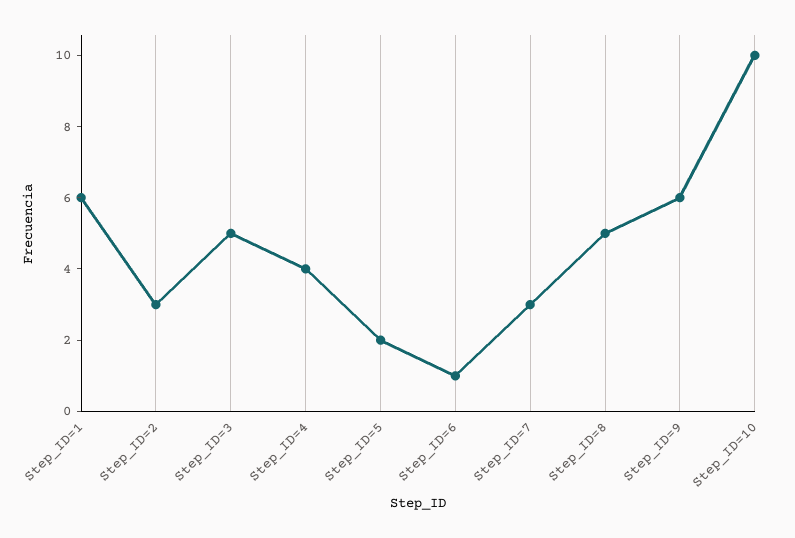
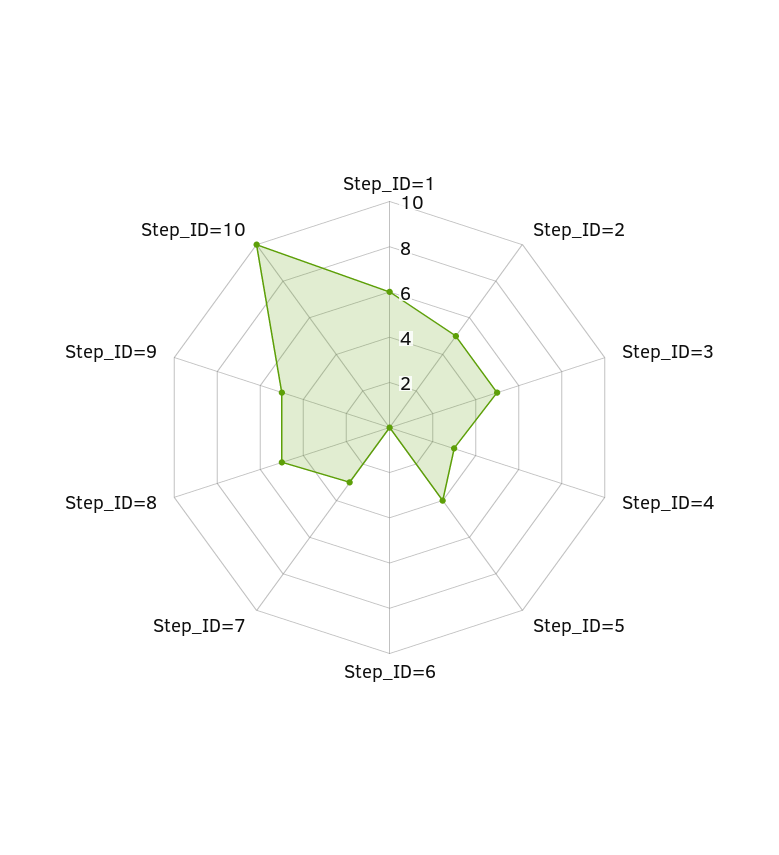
  {
    "Step_ID=1": 6,
-   "Step_ID=2": 3,
+   "Step_ID=2": 5,
    "Step_ID=3": 5,
-   "Step_ID=4": 4,
+   "Step_ID=4": 3,
-   "Step_ID=5": 2,
+   "Step_ID=5": 4,
-   "Step_ID=6": 1,
+   "Step_ID=6": 0,
    "Step_ID=7": 3,
    "Step_ID=8": 5,
-   "Step_ID=9": 6,
+   "Step_ID=9": 5,
    "Step_ID=10": 10
  }

